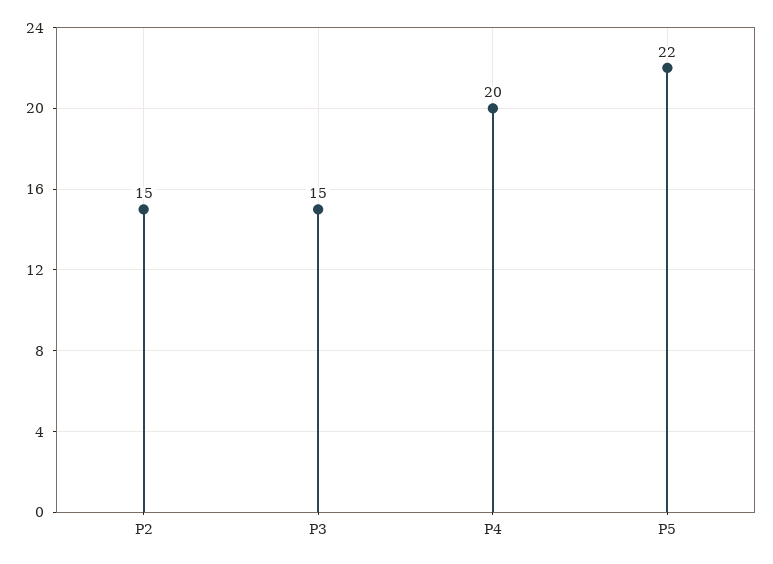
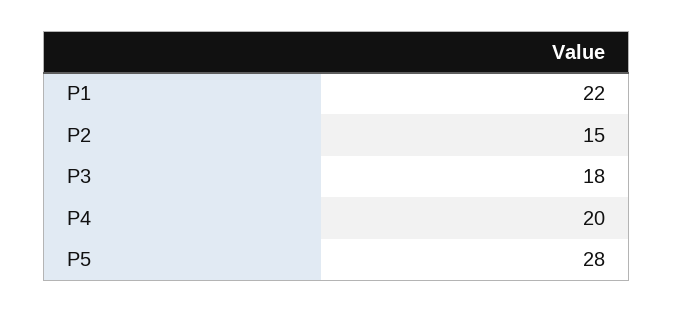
  {
    "P2": 15,
-   "P3": 15,
+   "P3": 18,
    "P4": 20,
-   "P5": 22
+   "P5": 28,
+   "P1": 22
  }

